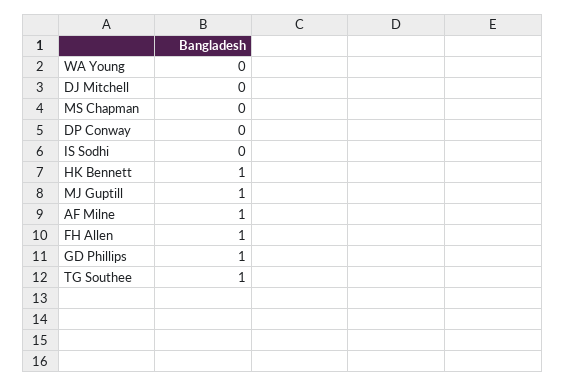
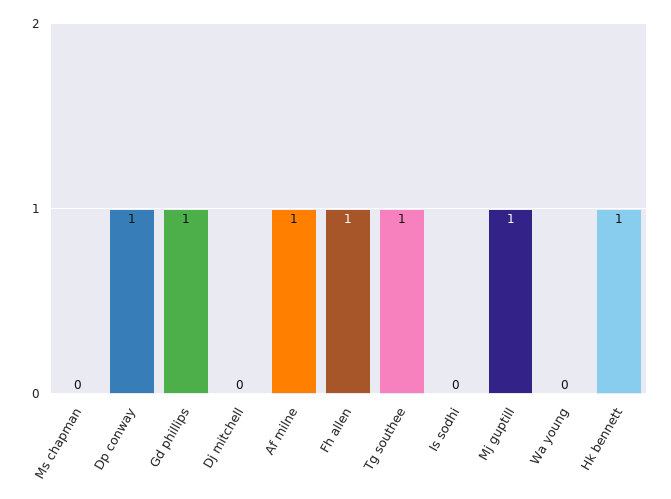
  {
    "WA Young": 0,
    "DJ Mitchell": 0,
    "MS Chapman": 0,
-   "DP Conway": 0,
+   "DP Conway": 1,
    "IS Sodhi": 0,
    "HK Bennett": 1,
    "MJ Guptill": 1,
    "AF Milne": 1,
    "FH Allen": 1,
    "GD Phillips": 1,
    "TG Southee": 1
  }

